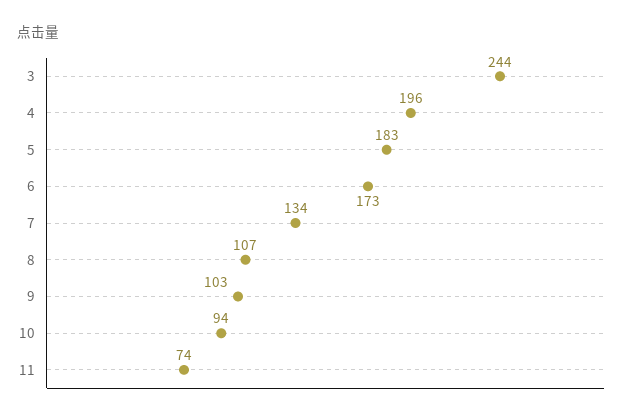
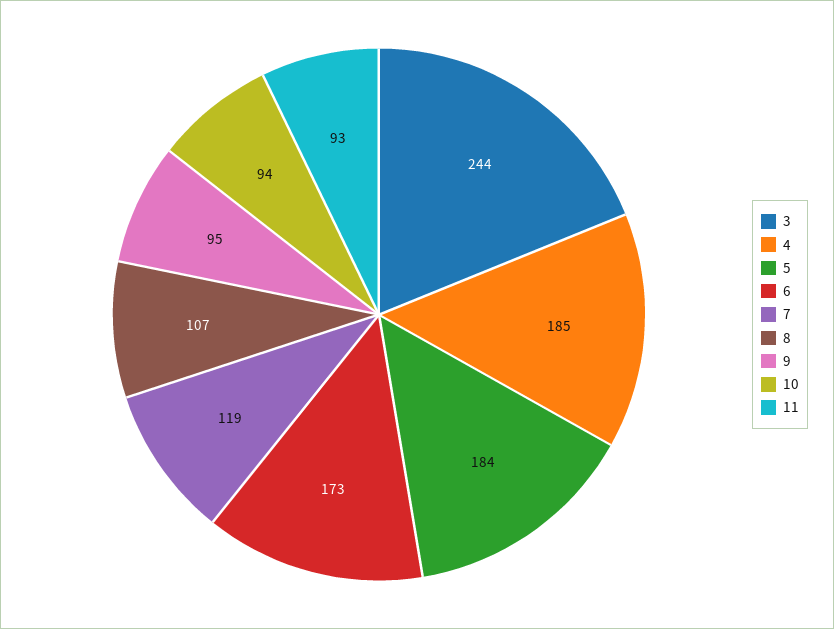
  {
    "3": 244,
-   "4": 196,
+   "4": 185,
-   "5": 183,
+   "5": 184,
    "6": 173,
-   "7": 134,
+   "7": 119,
    "8": 107,
-   "9": 103,
+   "9": 95,
    "10": 94,
-   "11": 74
+   "11": 93
  }

